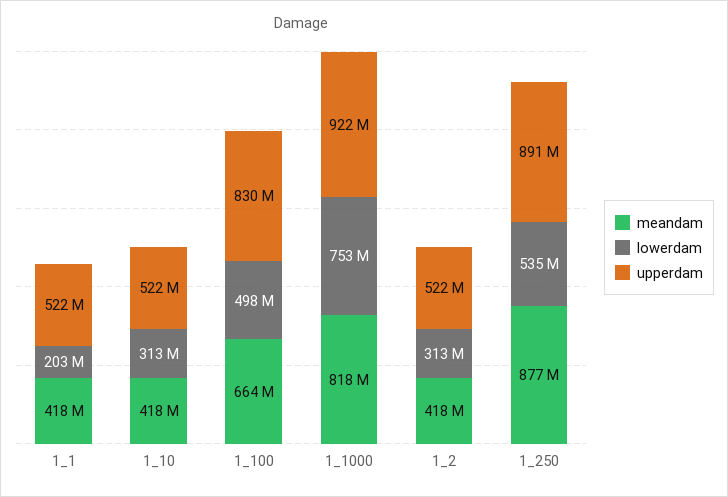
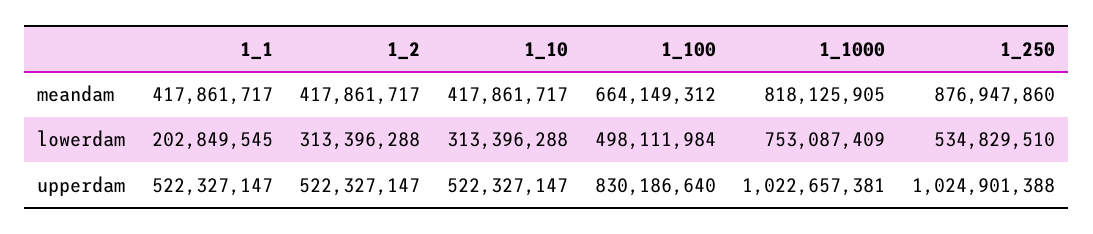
  {
    "meandam": {
      "1_1": 417861717,
      "1_10": 417861717,
      "1_100": 664149312,
      "1_1000": 818125905,
      "1_2": 417861717,
      "1_250": 876947860
    },
    "lowerdam": {
      "1_1": 202849545,
      "1_10": 313396288,
      "1_100": 498111984,
      "1_1000": 753087409,
      "1_2": 313396288,
      "1_250": 534829510
    },
    "upperdam": {
      "1_1": 522327147,
      "1_10": 522327147,
      "1_100": 830186640,
-     "1_1000": 922000000,
+     "1_1000": 1022657381,
      "1_2": 522327147,
-     "1_250": 891000000
+     "1_250": 1024901388
    }
  }

